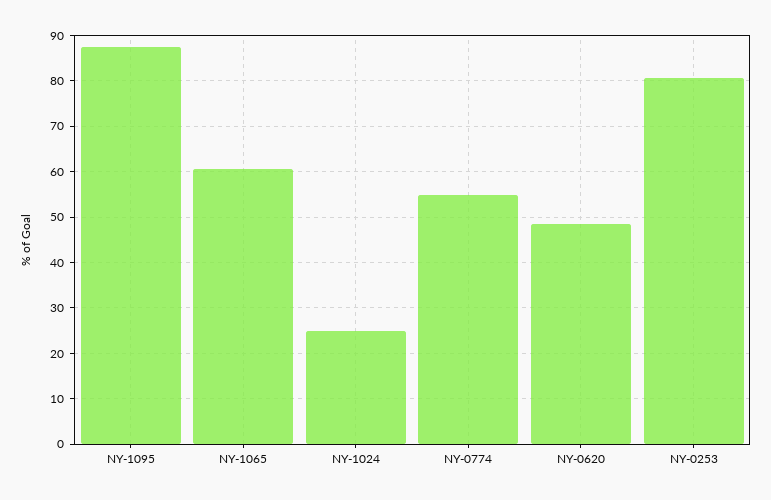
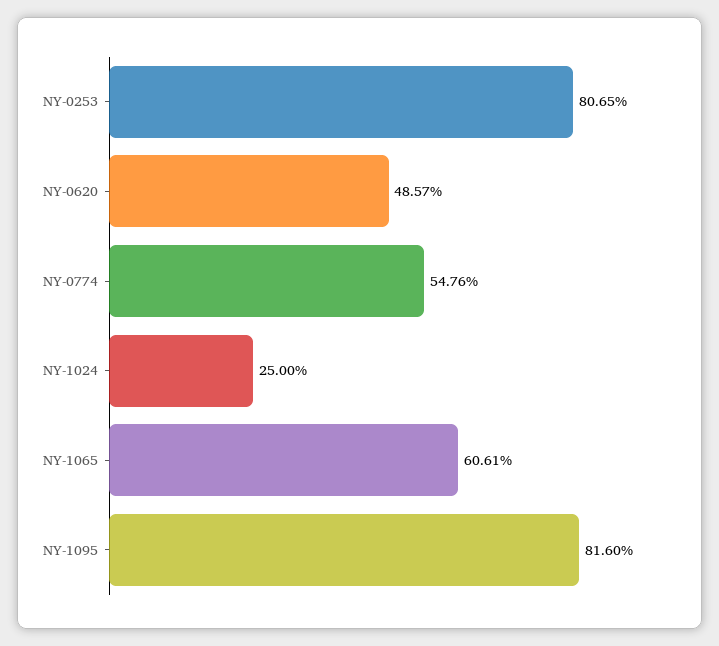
  {
-   "NY-1095": 88,
+   "NY-1095": 81.6,
    "NY-1065": 60.61,
    "NY-1024": 25,
    "NY-0774": 54.76,
    "NY-0620": 48.57,
    "NY-0253": 80.65
  }

